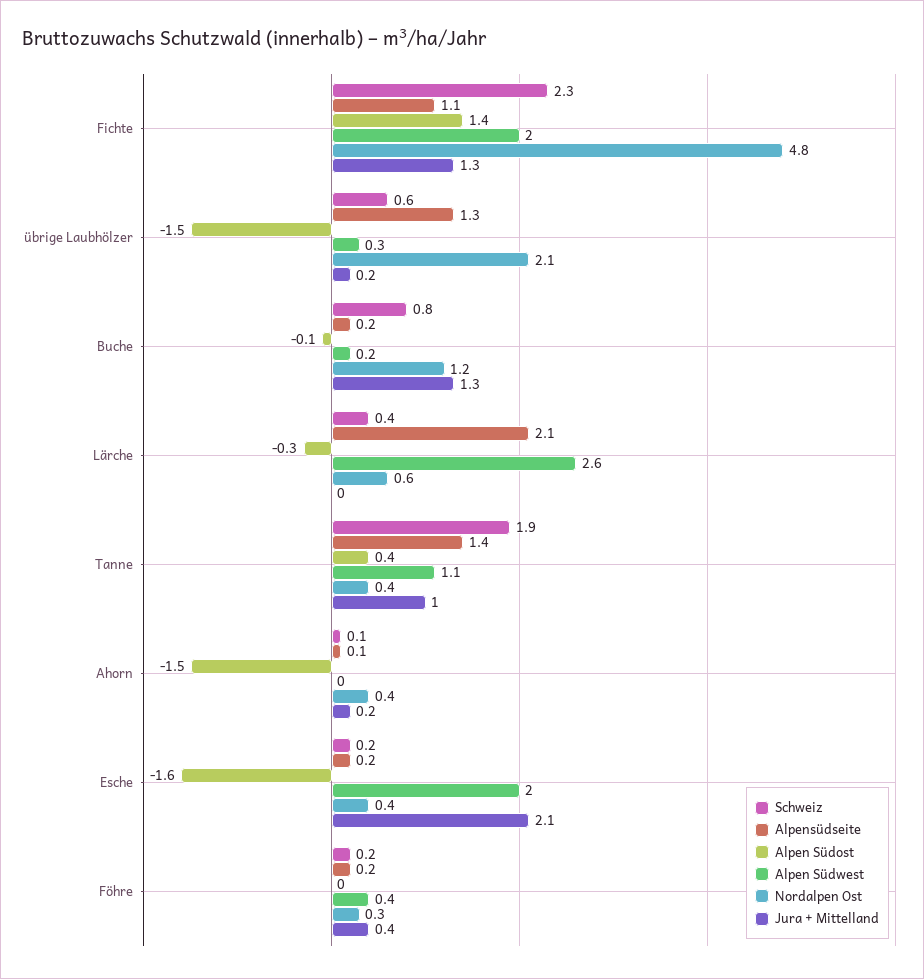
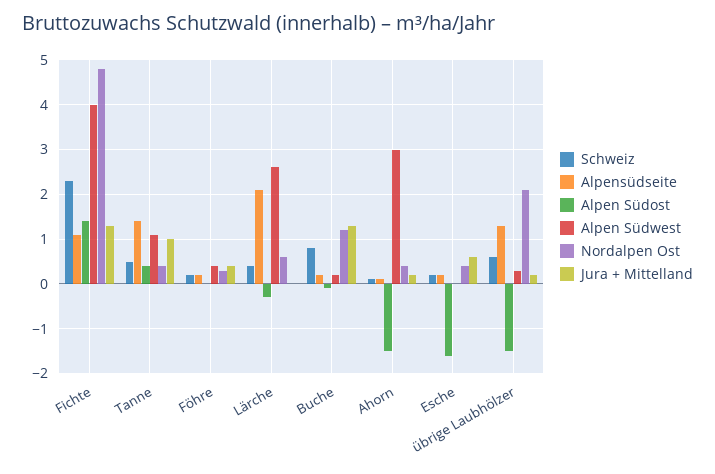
  {
    "Schweiz": {
      "Fichte": 2.3,
      "übrige Laubhölzer": 0.6,
      "Buche": 0.8,
      "Lärche": 0.4,
-     "Tanne": 1.9,
+     "Tanne": 0.5,
      "Ahorn": 0.1,
      "Esche": 0.2,
      "Föhre": 0.2
    },
    "Alpensüdseite": {
      "Fichte": 1.1,
      "übrige Laubhölzer": 1.3,
      "Buche": 0.2,
      "Lärche": 2.1,
      "Tanne": 1.4,
      "Ahorn": 0.1,
      "Esche": 0.2,
      "Föhre": 0.2
    },
    "Alpen Südost": {
      "Fichte": 1.4,
      "übrige Laubhölzer": -1.5,
      "Buche": -0.1,
      "Lärche": -0.3,
      "Tanne": 0.4,
      "Ahorn": -1.5,
      "Esche": -1.6,
      "Föhre": 0
    },
    "Alpen Südwest": {
-     "Fichte": 2,
+     "Fichte": 4,
      "übrige Laubhölzer": 0.3,
      "Buche": 0.2,
      "Lärche": 2.6,
      "Tanne": 1.1,
-     "Ahorn": 0,
+     "Ahorn": 3,
-     "Esche": 2,
+     "Esche": 0,
      "Föhre": 0.4
    },
    "Nordalpen Ost": {
      "Fichte": 4.8,
      "übrige Laubhölzer": 2.1,
      "Buche": 1.2,
      "Lärche": 0.6,
      "Tanne": 0.4,
      "Ahorn": 0.4,
      "Esche": 0.4,
      "Föhre": 0.3
    },
    "Jura + Mittelland": {
      "Fichte": 1.3,
      "übrige Laubhölzer": 0.2,
      "Buche": 1.3,
      "Lärche": 0,
      "Tanne": 1,
      "Ahorn": 0.2,
-     "Esche": 2.1,
+     "Esche": 0.5,
      "Föhre": 0.4
    }
  }

